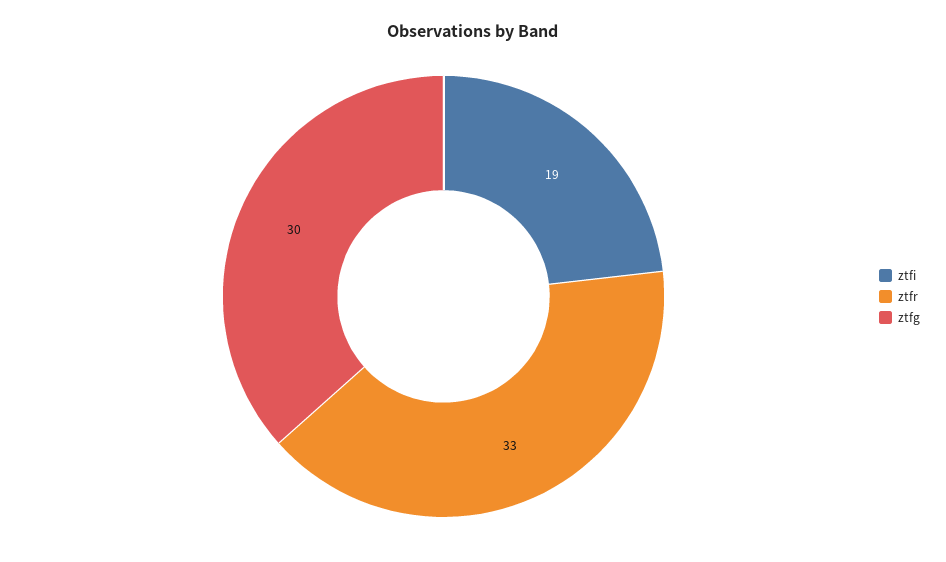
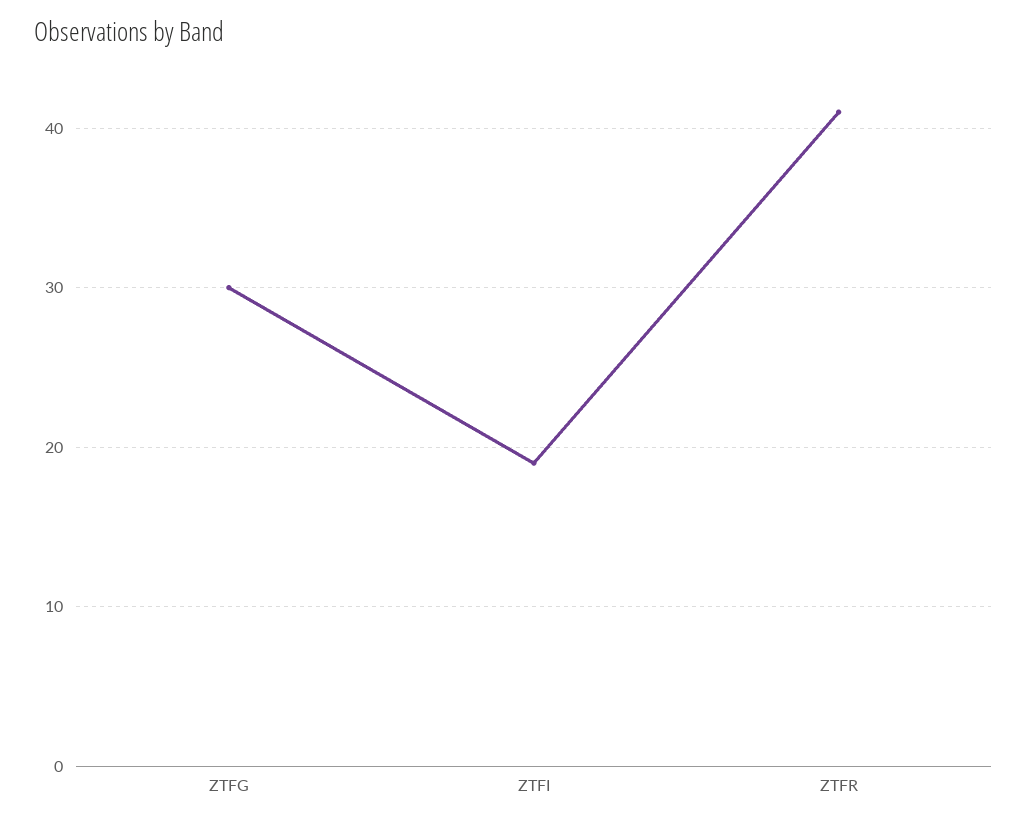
  {
    "ztfi": 19,
-   "ztfr": 33,
+   "ztfr": 41,
    "ztfg": 30
  }

